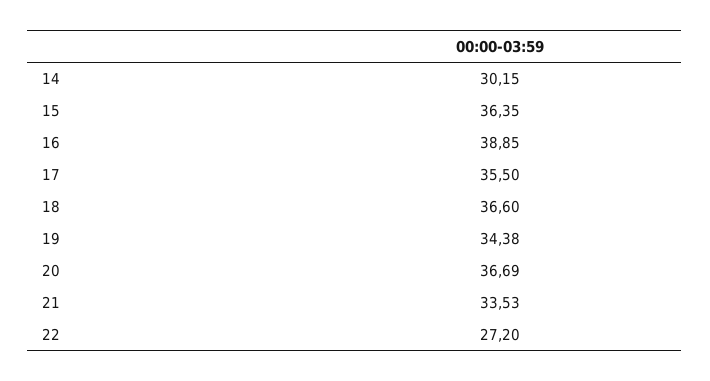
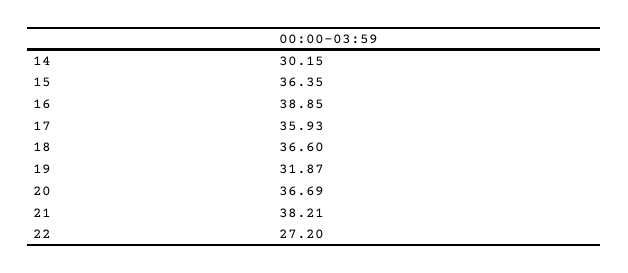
  {
    "14": 30.15,
    "15": 36.35,
    "16": 38.85,
-   "17": 35.5,
+   "17": 35.93,
    "18": 36.6,
-   "19": 34.38,
+   "19": 31.87,
    "20": 36.69,
-   "21": 33.53,
+   "21": 38.21,
    "22": 27.2
  }

